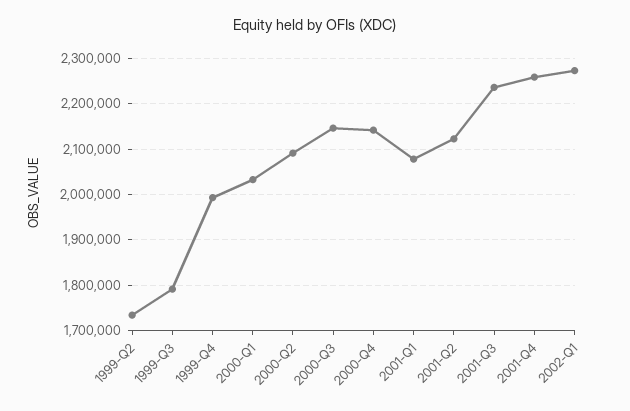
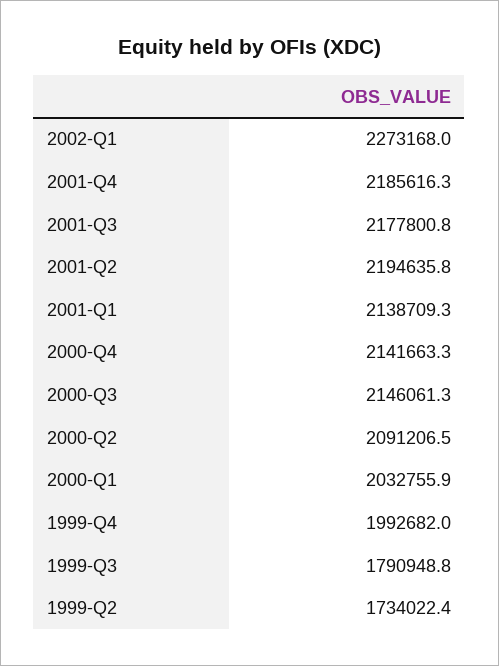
  {
    "1999-Q2": 1734022.4,
    "1999-Q3": 1790948.8,
    "1999-Q4": 1992682,
    "2000-Q1": 2032755.9,
    "2000-Q2": 2091206.5,
    "2000-Q3": 2146061.3,
    "2000-Q4": 2141663.3,
-   "2001-Q1": 2080000,
+   "2001-Q1": 2138709.3,
-   "2001-Q2": 2120000,
+   "2001-Q2": 2194635.8,
-   "2001-Q3": 2240000,
+   "2001-Q3": 2177800.8,
-   "2001-Q4": 2260000,
+   "2001-Q4": 2185616.3,
    "2002-Q1": 2273168
  }

